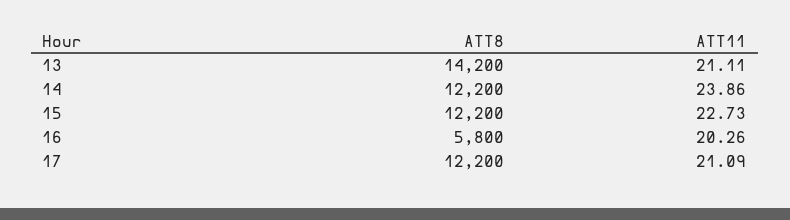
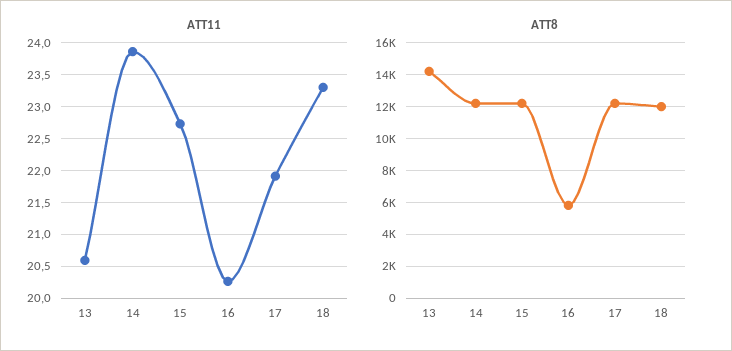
  {
    "ATT8": {
      "13": 14200,
      "14": 12200,
      "15": 12200,
      "16": 5800,
-     "17": 12200
+     "17": 12200,
+     "18": 12000
    },
    "ATT11": {
-     "13": 21.11,
+     "13": 20.6,
      "14": 23.86,
      "15": 22.73,
      "16": 20.26,
-     "17": 21.09
+     "17": 21.9,
+     "18": 23.3
    }
  }

